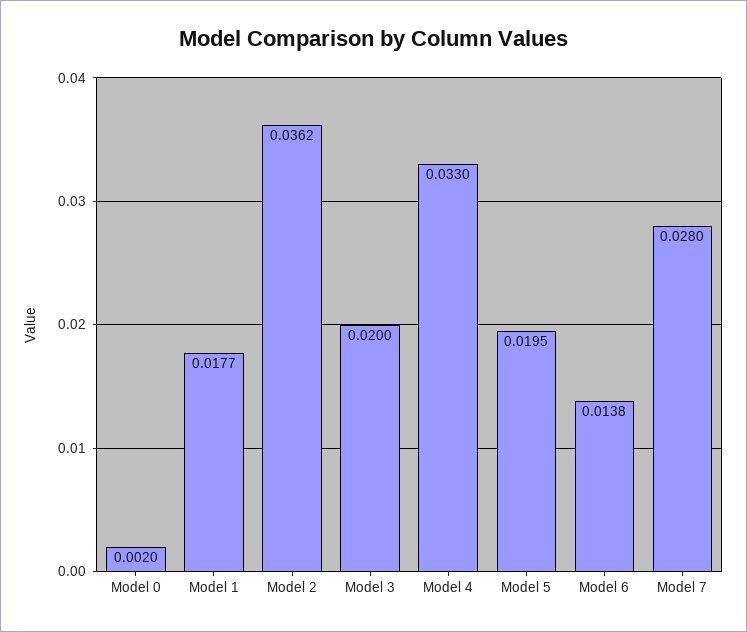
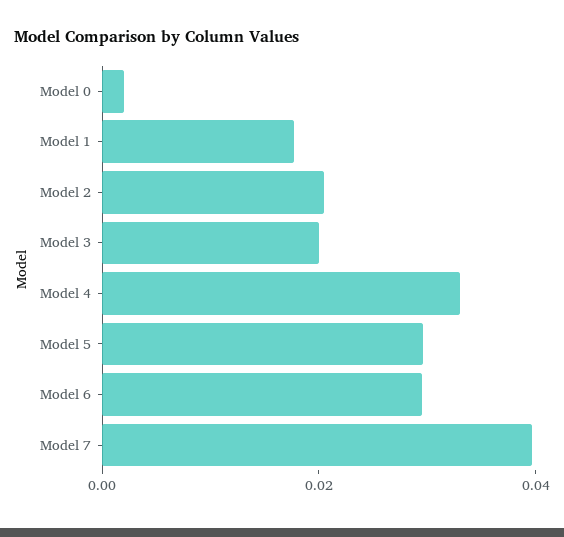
  {
    "Model 0": 0.002,
    "Model 1": 0.0177,
-   "Model 2": 0.0362,
+   "Model 2": 0.02,
    "Model 3": 0.02,
    "Model 4": 0.033,
-   "Model 5": 0.0195,
+   "Model 5": 0.03,
-   "Model 6": 0.0138,
+   "Model 6": 0.03,
-   "Model 7": 0.028
+   "Model 7": 0.04
  }

